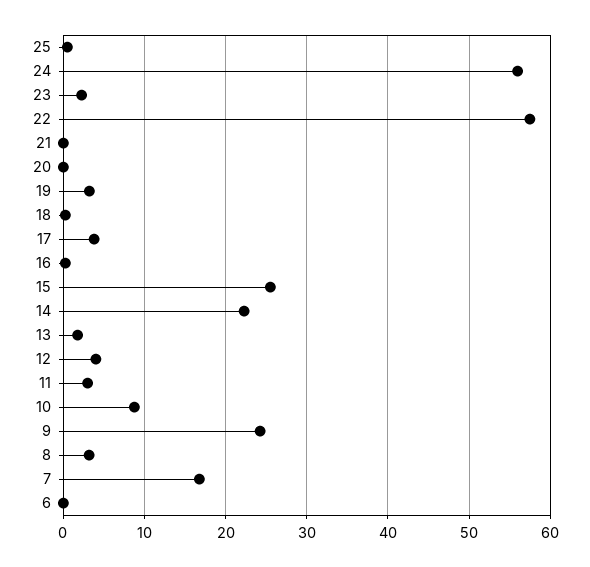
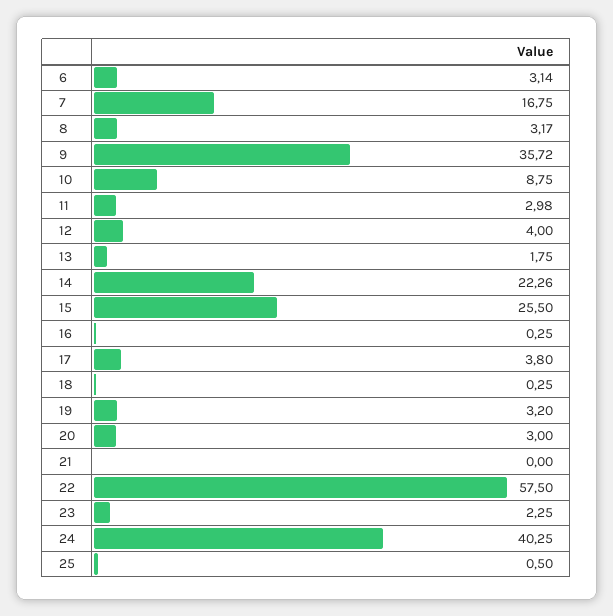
  {
    "25": 0.5,
-   "24": 56,
+   "24": 40.25,
    "23": 2.25,
    "22": 57.5,
    "21": 0,
-   "20": 0,
+   "20": 3,
    "19": 3.2,
    "18": 0.25,
    "17": 3.8,
    "16": 0.25,
    "15": 25.5,
    "14": 22.26,
    "13": 1.75,
    "12": 4,
    "11": 2.98,
    "10": 8.75,
-   "9": 24,
+   "9": 35.72,
    "8": 3.17,
    "7": 16.75,
-   "6": 0
+   "6": 3.14
  }

